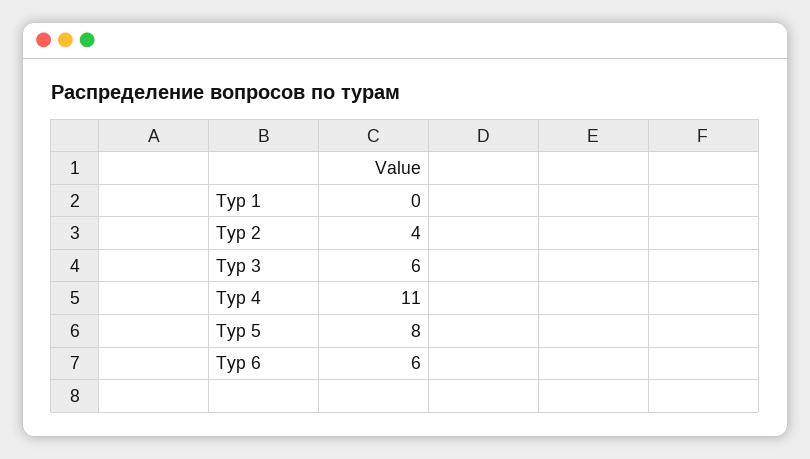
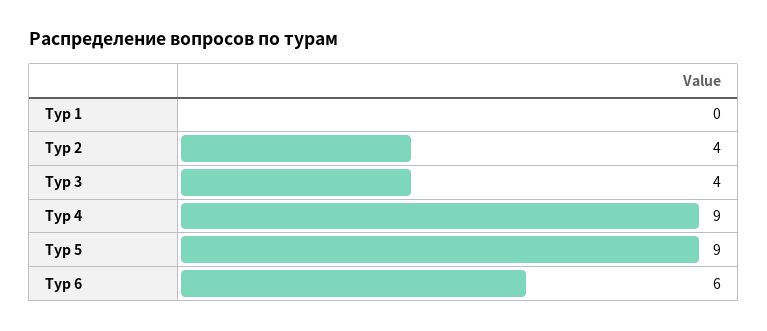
  {
    "Тур 1": 0,
    "Тур 2": 4,
-   "Тур 3": 6,
+   "Тур 3": 4,
-   "Тур 4": 11,
+   "Тур 4": 9,
-   "Тур 5": 8,
+   "Тур 5": 9,
    "Тур 6": 6
  }

